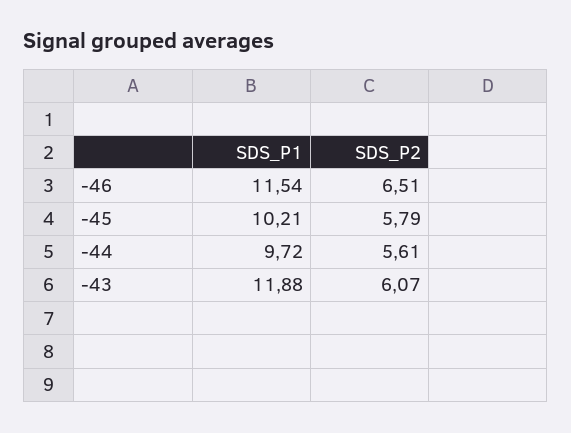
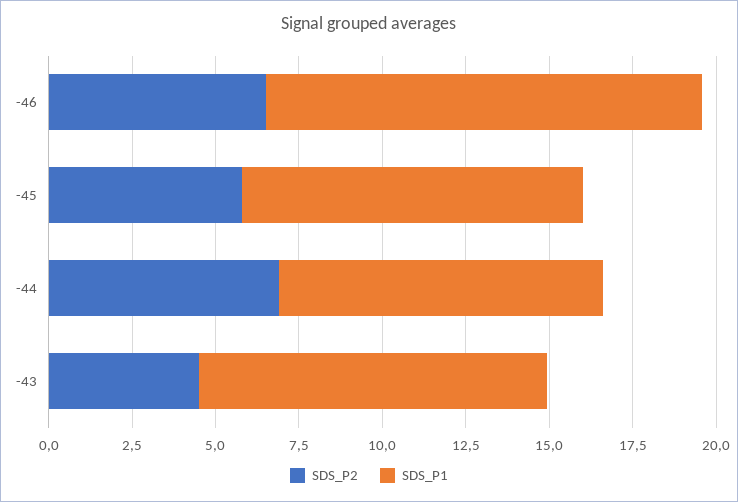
  {
    "SDS_P1": {
-     "-46": 11.54,
+     "-46": 13,
      "-45": 10.21,
      "-44": 9.72,
-     "-43": 11.88
+     "-43": 10.5
    },
    "SDS_P2": {
      "-46": 6.51,
      "-45": 5.79,
-     "-44": 5.61,
+     "-44": 7,
-     "-43": 6.07
+     "-43": 4.5
    }
  }

